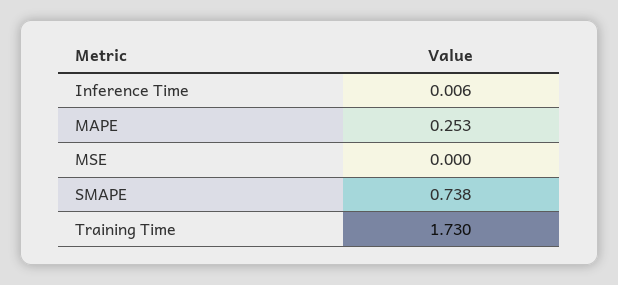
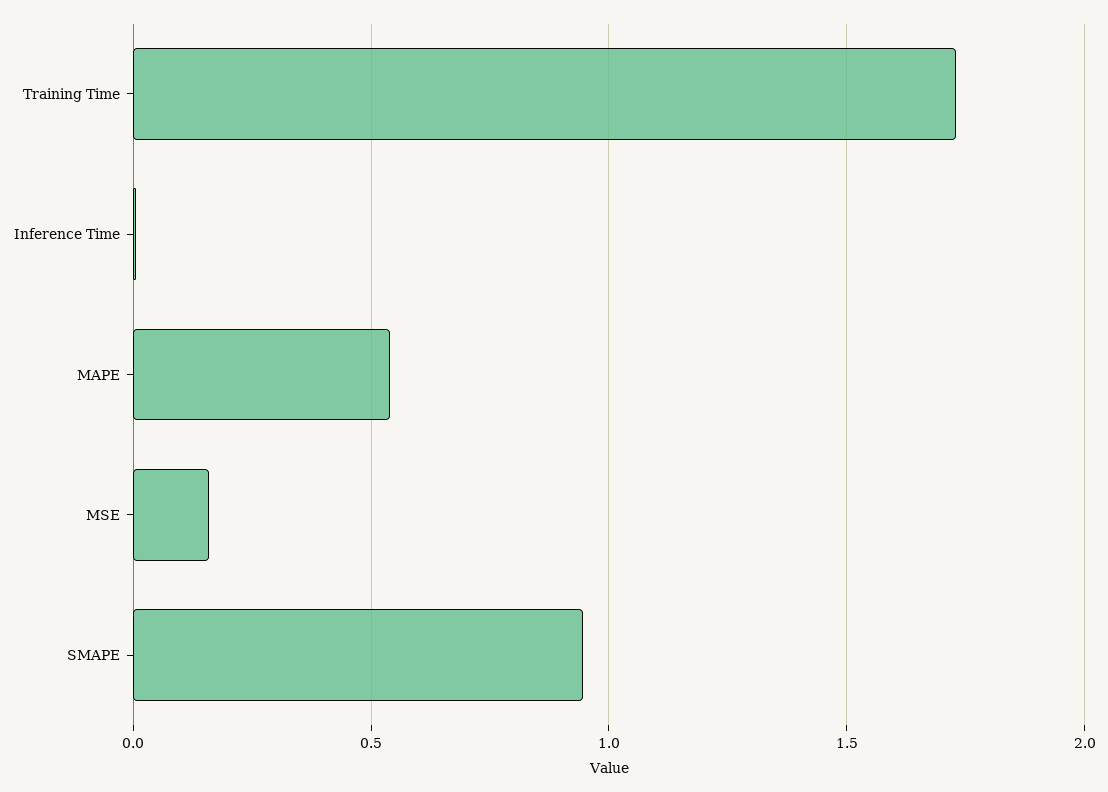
  {
    "Inference Time": 0.006,
-   "MAPE": 0.253,
+   "MAPE": 0.55,
-   "MSE": 0,
+   "MSE": 0.15,
-   "SMAPE": 0.738,
+   "SMAPE": 0.95,
    "Training Time": 1.73
  }

